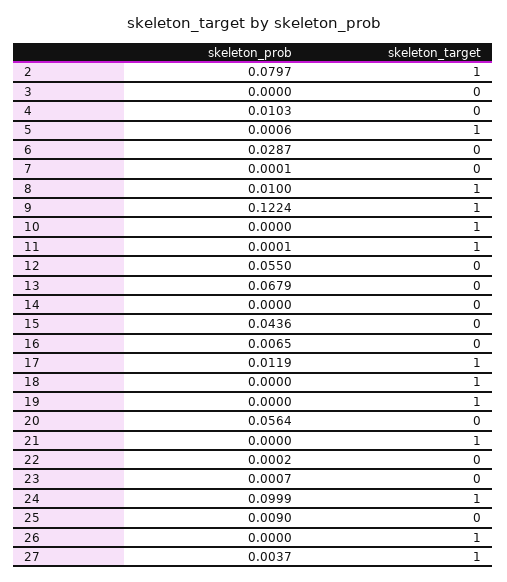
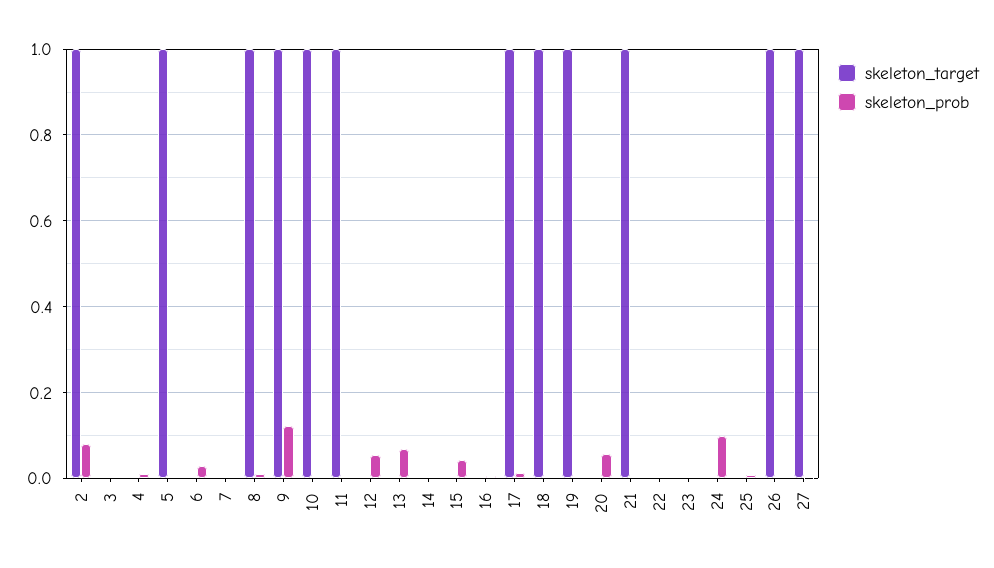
  {
    "skeleton_prob": {
      "2": 0.0797,
      "3": 0,
      "4": 0.0103,
      "5": 0.0006,
      "6": 0.0287,
      "7": 0.0001,
      "8": 0.01,
      "9": 0.1224,
      "10": 0,
      "11": 0.0001,
      "12": 0.055,
      "13": 0.0679,
      "14": 0,
      "15": 0.0436,
      "16": 0.0065,
      "17": 0.0119,
      "18": 0,
      "19": 0,
      "20": 0.0564,
      "21": 0,
      "22": 0.0002,
      "23": 0.0007,
      "24": 0.0999,
      "25": 0.009,
      "26": 0,
      "27": 0.0037
    },
    "skeleton_target": {
      "2": 1,
      "3": 0,
      "4": 0,
      "5": 1,
      "6": 0,
      "7": 0,
      "8": 1,
      "9": 1,
      "10": 1,
      "11": 1,
      "12": 0,
      "13": 0,
      "14": 0,
      "15": 0,
      "16": 0,
      "17": 1,
      "18": 1,
      "19": 1,
      "20": 0,
      "21": 1,
      "22": 0,
      "23": 0,
-     "24": 1,
+     "24": 0,
      "25": 0,
      "26": 1,
      "27": 1
    }
  }

